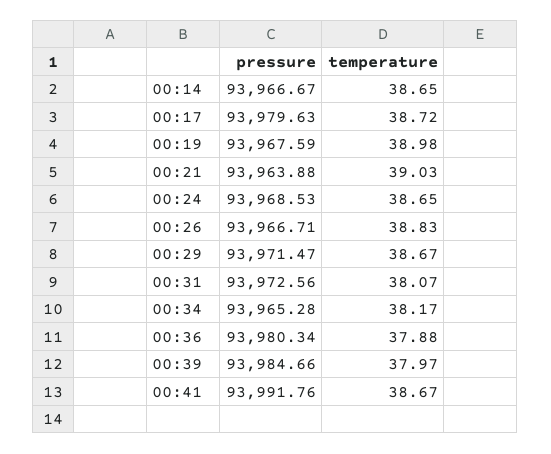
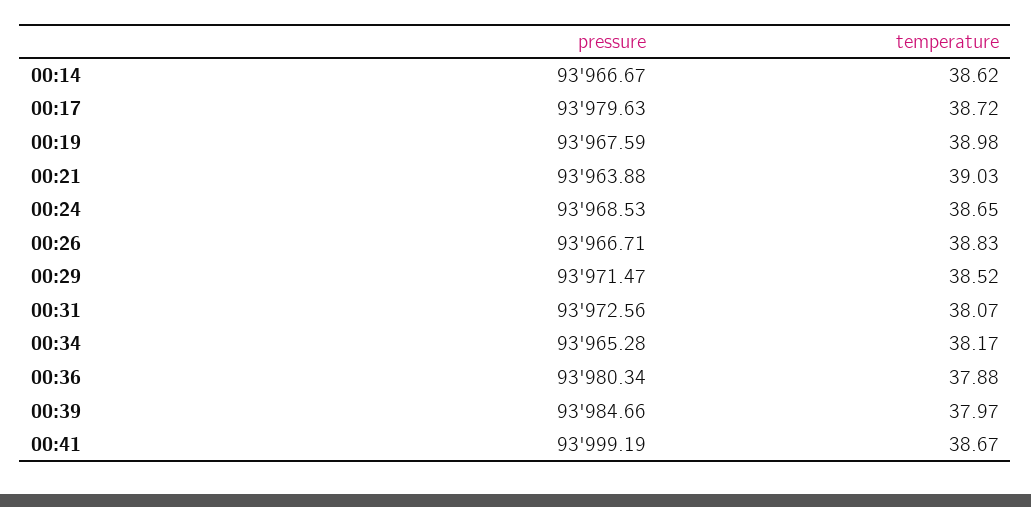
  {
    "pressure": {
      "00:14": 93966.67,
      "00:17": 93979.63,
      "00:19": 93967.59,
      "00:21": 93963.88,
      "00:24": 93968.53,
      "00:26": 93966.71,
      "00:29": 93971.47,
      "00:31": 93972.56,
      "00:34": 93965.28,
      "00:36": 93980.34,
      "00:39": 93984.66,
-     "00:41": 93991.76
+     "00:41": 93999.19
    },
    "temperature": {
-     "00:14": 38.65,
+     "00:14": 38.62,
      "00:17": 38.72,
      "00:19": 38.98,
      "00:21": 39.03,
      "00:24": 38.65,
      "00:26": 38.83,
-     "00:29": 38.67,
+     "00:29": 38.52,
      "00:31": 38.07,
      "00:34": 38.17,
      "00:36": 37.88,
      "00:39": 37.97,
      "00:41": 38.67
    }
  }

